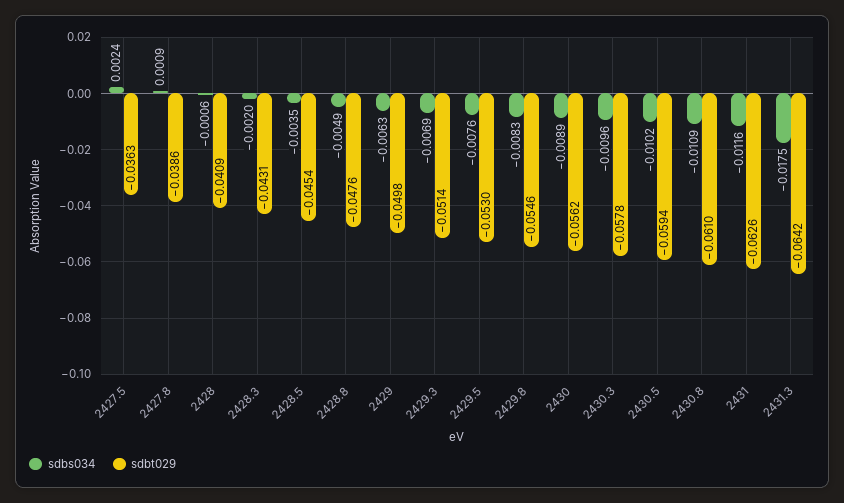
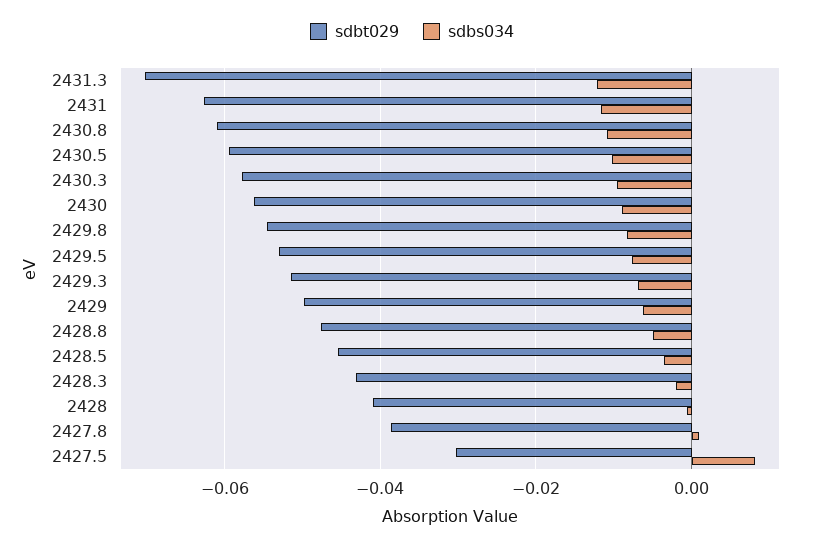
  {
    "sdbs034": {
-     "2427.5": 0.0024,
+     "2427.5": 0.008,
      "2427.8": 0.0009,
      "2428": -0.0006,
      "2428.3": -0.002,
      "2428.5": -0.0035,
      "2428.8": -0.0049,
      "2429": -0.0063,
      "2429.3": -0.0069,
      "2429.5": -0.0076,
      "2429.8": -0.0083,
      "2430": -0.0089,
      "2430.3": -0.0096,
      "2430.5": -0.0102,
      "2430.8": -0.0109,
      "2431": -0.0116,
-     "2431.3": -0.0175
+     "2431.3": -0.012
    },
    "sdbt029": {
-     "2427.5": -0.0363,
+     "2427.5": -0.03,
      "2427.8": -0.0386,
      "2428": -0.0409,
      "2428.3": -0.0431,
      "2428.5": -0.0454,
      "2428.8": -0.0476,
      "2429": -0.0498,
      "2429.3": -0.0514,
      "2429.5": -0.053,
      "2429.8": -0.0546,
      "2430": -0.0562,
      "2430.3": -0.0578,
      "2430.5": -0.0594,
      "2430.8": -0.061,
      "2431": -0.0626,
-     "2431.3": -0.0642
+     "2431.3": -0.07
    }
  }

